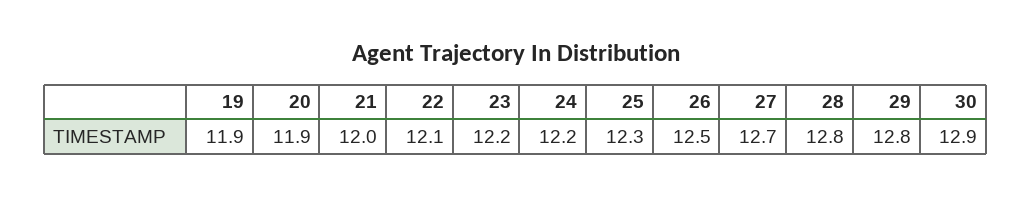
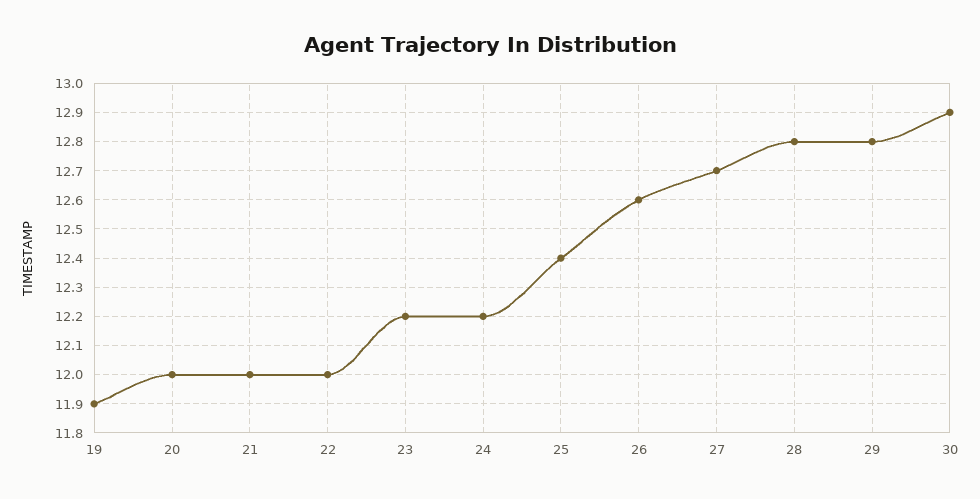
  {
    "19": 11.9,
-   "20": 11.9,
+   "20": 12,
    "21": 12,
-   "22": 12.1,
+   "22": 12,
    "23": 12.2,
    "24": 12.2,
-   "25": 12.3,
+   "25": 12.4,
-   "26": 12.5,
+   "26": 12.6,
    "27": 12.7,
    "28": 12.8,
    "29": 12.8,
    "30": 12.9
  }

